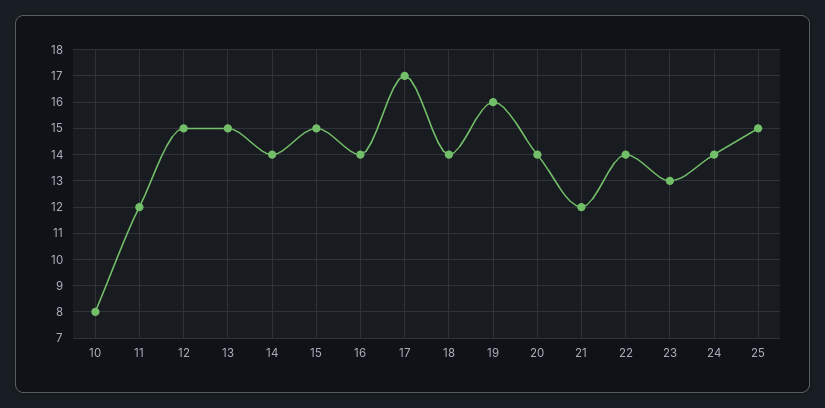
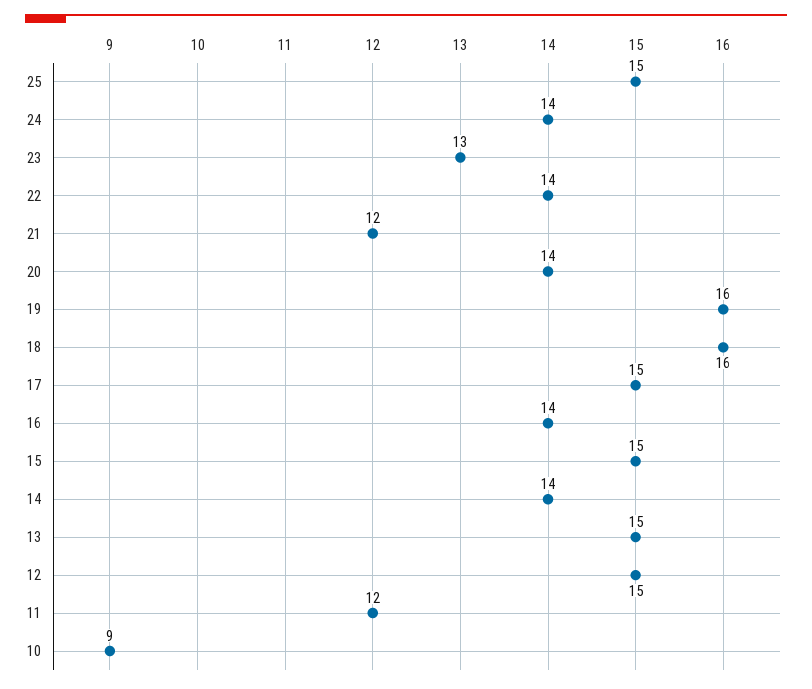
  {
-   "10": 8,
+   "10": 9,
    "11": 12,
    "12": 15,
    "13": 15,
    "14": 14,
    "15": 15,
    "16": 14,
-   "17": 17,
+   "17": 15,
-   "18": 14,
+   "18": 16,
    "19": 16,
    "20": 14,
    "21": 12,
    "22": 14,
    "23": 13,
    "24": 14,
    "25": 15
  }

